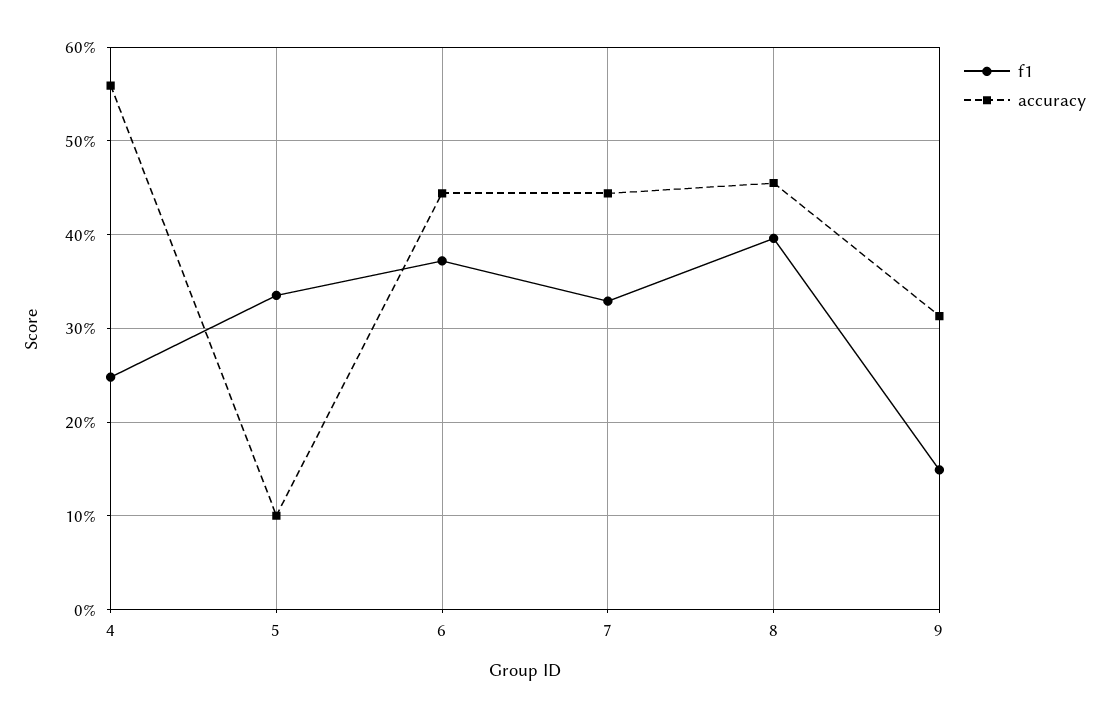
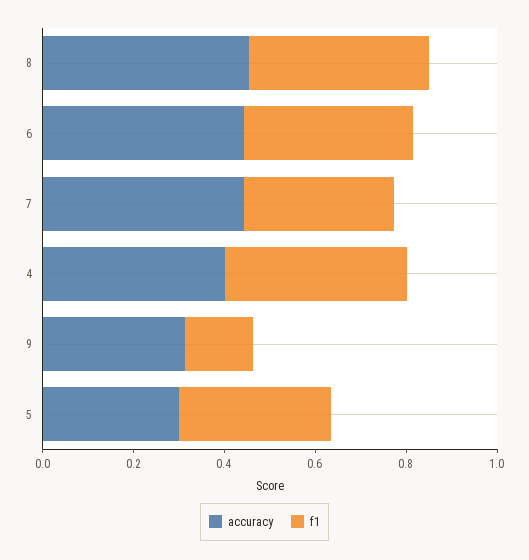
  {
    "f1": {
-     "4": 0.25,
+     "4": 0.4,
      "5": 0.34,
      "6": 0.37,
      "7": 0.33,
      "8": 0.4,
      "9": 0.15
    },
    "accuracy": {
-     "4": 0.56,
+     "4": 0.4,
-     "5": 0.1,
+     "5": 0.3,
      "6": 0.44,
      "7": 0.44,
      "8": 0.46,
      "9": 0.31
    }
  }

